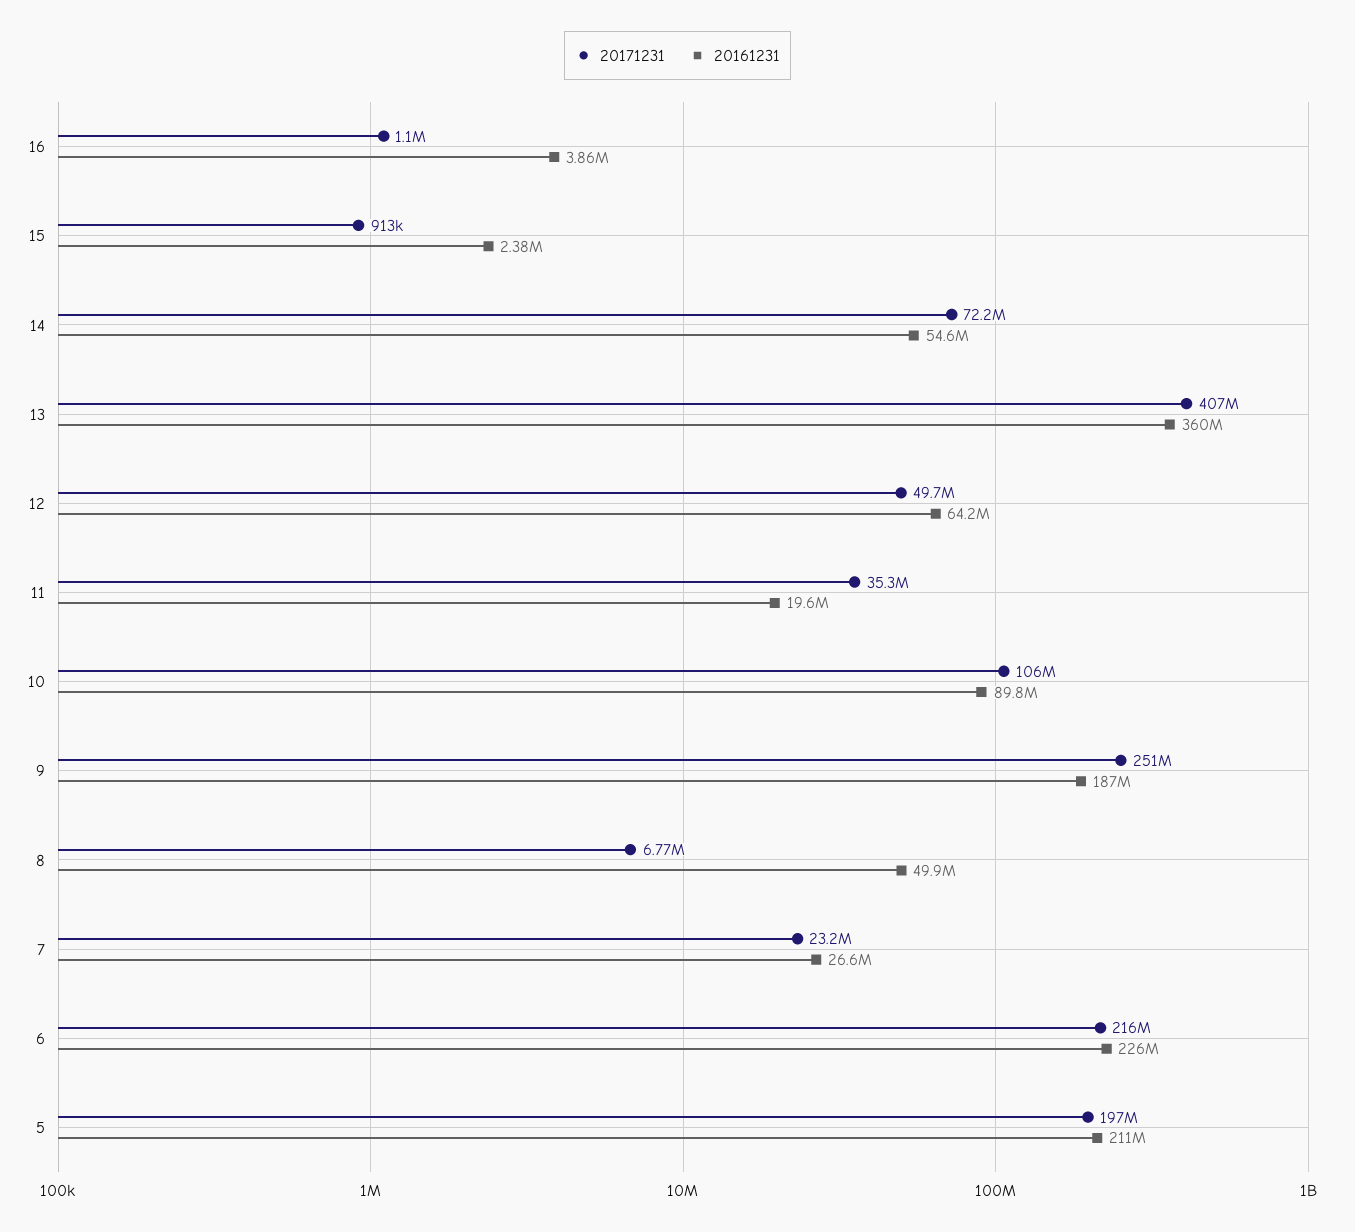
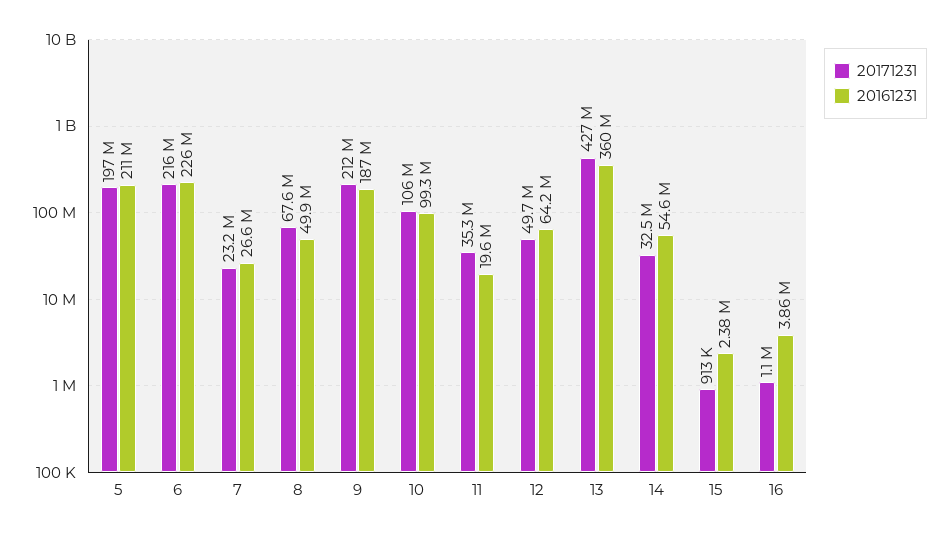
  {
    "20171231": {
      "16": 1100000,
      "15": 913000,
-     "14": 72200000,
+     "14": 32500000,
-     "13": 407000000,
+     "13": 427000000,
      "12": 49700000,
      "11": 35300000,
      "10": 106000000,
-     "9": 251000000,
+     "9": 212000000,
-     "8": 6770000,
+     "8": 67600000,
      "7": 23200000,
      "6": 216000000,
      "5": 197000000
    },
    "20161231": {
      "16": 3860000,
      "15": 2380000,
      "14": 54600000,
      "13": 360000000,
      "12": 64200000,
      "11": 19600000,
-     "10": 89800000,
+     "10": 99300000,
      "9": 187000000,
      "8": 49900000,
      "7": 26600000,
      "6": 226000000,
      "5": 211000000
    }
  }

